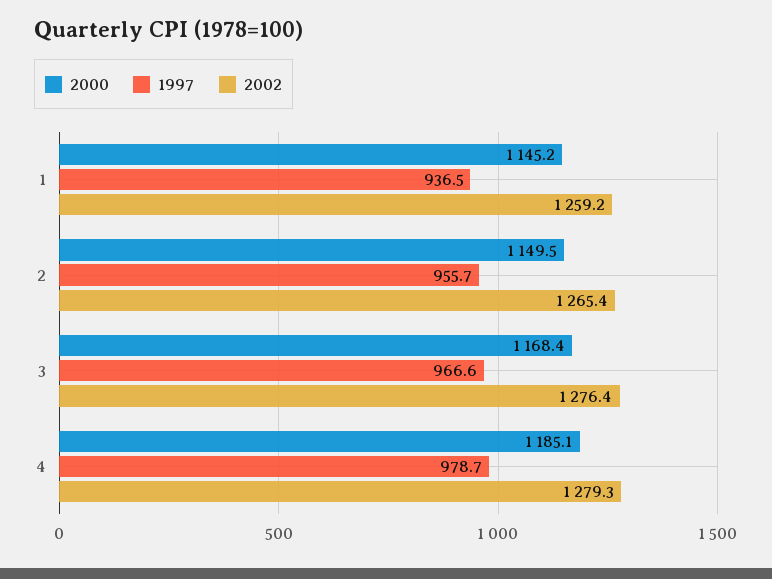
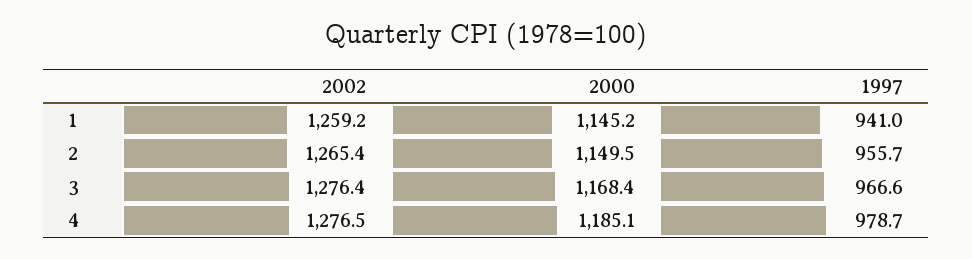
  {
    "2000": {
      "1": 1145.2,
      "2": 1149.5,
      "3": 1168.4,
      "4": 1185.1
    },
    "1997": {
-     "1": 936.5,
+     "1": 941,
      "2": 955.7,
      "3": 966.6,
      "4": 978.7
    },
    "2002": {
      "1": 1259.2,
      "2": 1265.4,
      "3": 1276.4,
-     "4": 1279.3
+     "4": 1276.5
    }
  }

